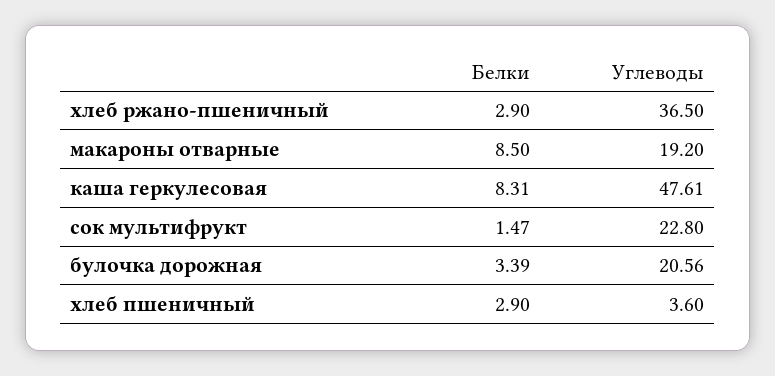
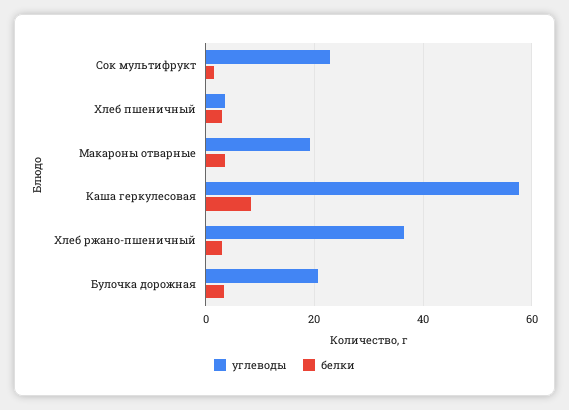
  {
    "Белки": {
      "хлеб ржано-пшеничный": 2.9,
-     "макароны отварные": 8.5,
+     "макароны отварные": 4,
      "каша геркулесовая": 8.31,
      "сок мультифрукт": 1.47,
      "булочка дорожная": 3.39,
      "хлеб пшеничный": 2.9
    },
    "Углеводы": {
      "хлеб ржано-пшеничный": 36.5,
      "макароны отварные": 19.2,
-     "каша геркулесовая": 47.61,
+     "каша геркулесовая": 58,
      "сок мультифрукт": 22.8,
      "булочка дорожная": 20.56,
      "хлеб пшеничный": 3.6
    }
  }

